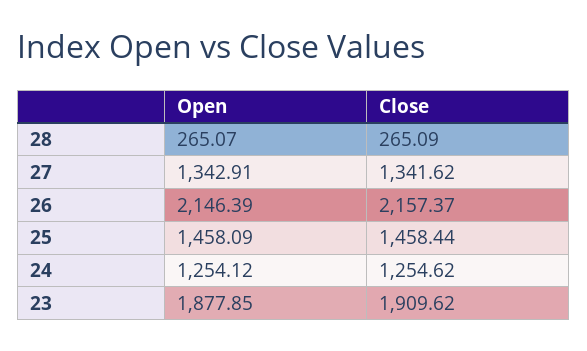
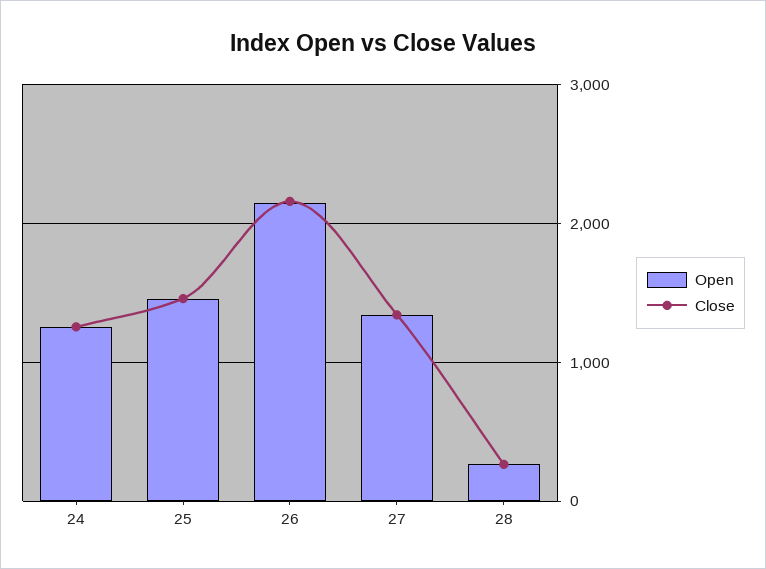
  {
    "Open": {
      "28": 265.07,
      "27": 1342.91,
      "26": 2146.39,
      "25": 1458.09,
-     "24": 1254.12,
+     "24": 1254.12
-     "23": 1877.85
    },
    "Close": {
      "28": 265.09,
      "27": 1341.62,
      "26": 2157.37,
      "25": 1458.44,
-     "24": 1254.62,
+     "24": 1254.62
-     "23": 1909.62
    }
  }

